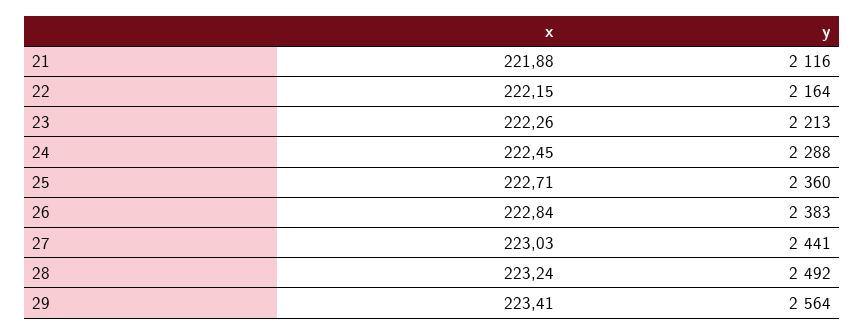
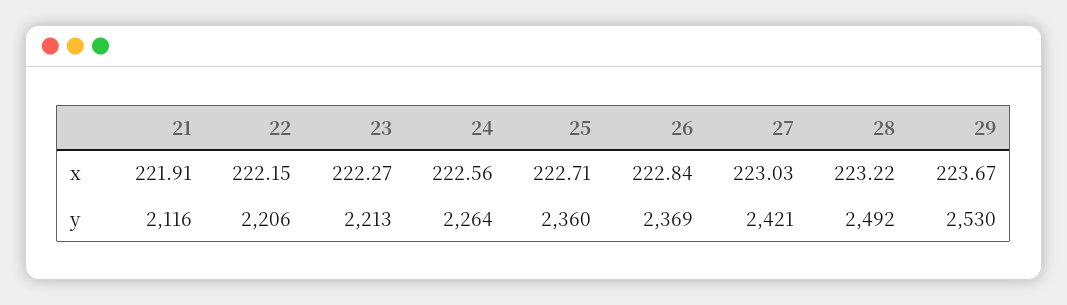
  {
    "x": {
-     "21": 221.88,
+     "21": 221.91,
      "22": 222.15,
-     "23": 222.26,
+     "23": 222.27,
-     "24": 222.45,
+     "24": 222.56,
      "25": 222.71,
      "26": 222.84,
      "27": 223.03,
-     "28": 223.24,
+     "28": 223.22,
-     "29": 223.41
+     "29": 223.67
    },
    "y": {
      "21": 2116,
-     "22": 2164,
+     "22": 2206,
      "23": 2213,
-     "24": 2288,
+     "24": 2264,
      "25": 2360,
-     "26": 2383,
+     "26": 2369,
-     "27": 2441,
+     "27": 2421,
      "28": 2492,
-     "29": 2564
+     "29": 2530
    }
  }

